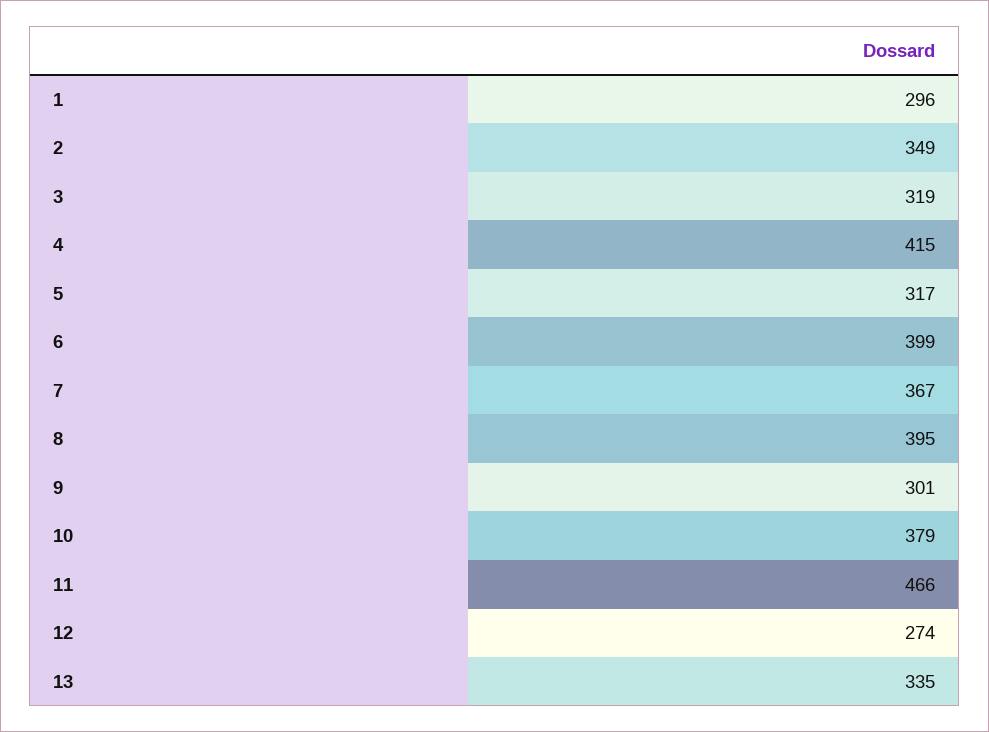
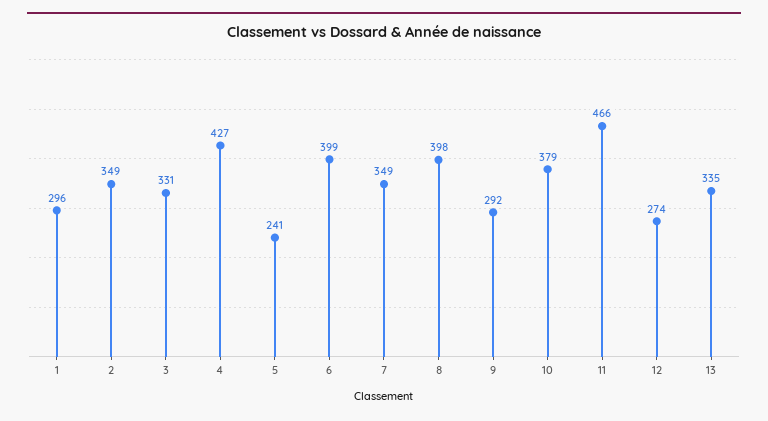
  {
    "1": 296,
    "2": 349,
-   "3": 319,
+   "3": 331,
-   "4": 415,
+   "4": 427,
-   "5": 317,
+   "5": 241,
    "6": 399,
-   "7": 367,
+   "7": 349,
-   "8": 395,
+   "8": 398,
-   "9": 301,
+   "9": 292,
    "10": 379,
    "11": 466,
    "12": 274,
    "13": 335
  }

